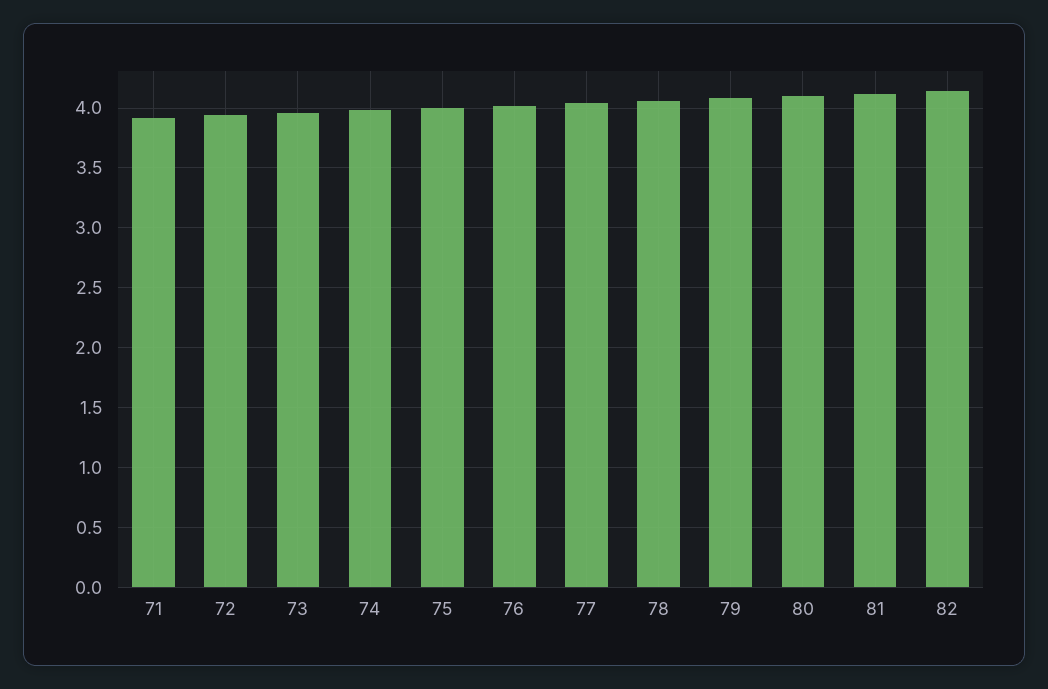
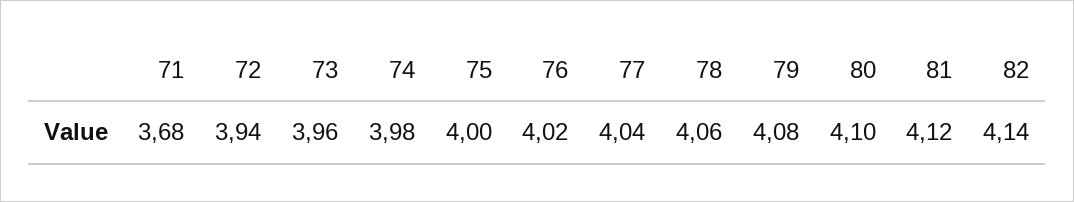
  {
-   "71": 3.9,
+   "71": 3.68,
    "72": 3.94,
    "73": 3.96,
    "74": 3.98,
    "75": 4,
    "76": 4.02,
    "77": 4.04,
    "78": 4.06,
    "79": 4.08,
    "80": 4.1,
    "81": 4.12,
    "82": 4.14
  }

